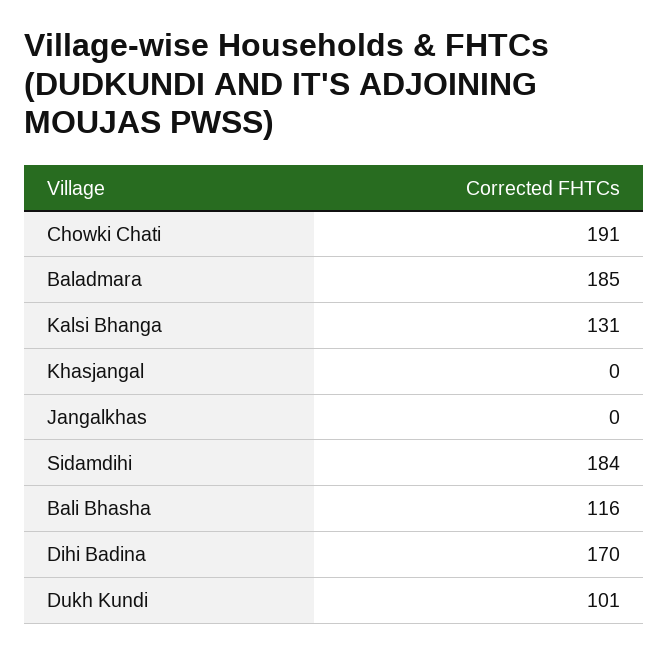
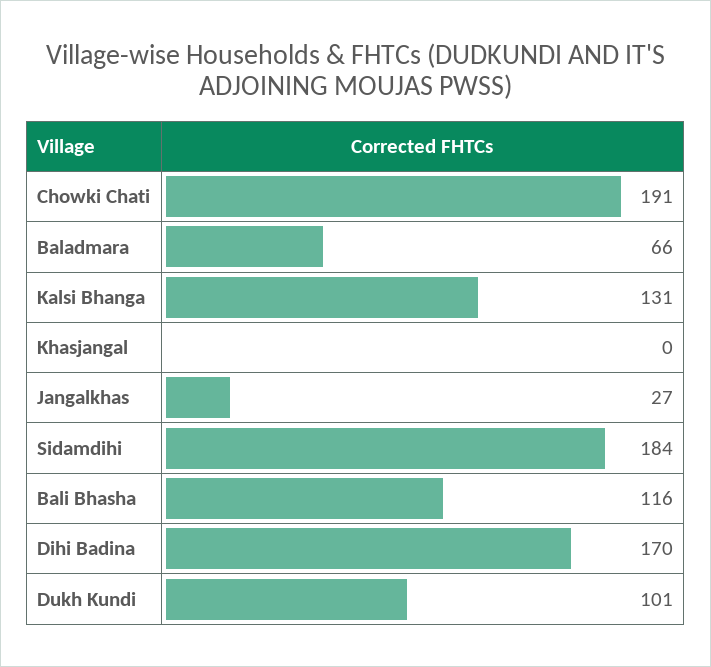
  {
    "Chowki Chati": 191,
-   "Baladmara": 185,
+   "Baladmara": 66,
    "Kalsi Bhanga": 131,
    "Khasjangal": 0,
-   "Jangalkhas": 0,
+   "Jangalkhas": 27,
    "Sidamdihi": 184,
    "Bali Bhasha": 116,
    "Dihi Badina": 170,
    "Dukh Kundi": 101
  }

